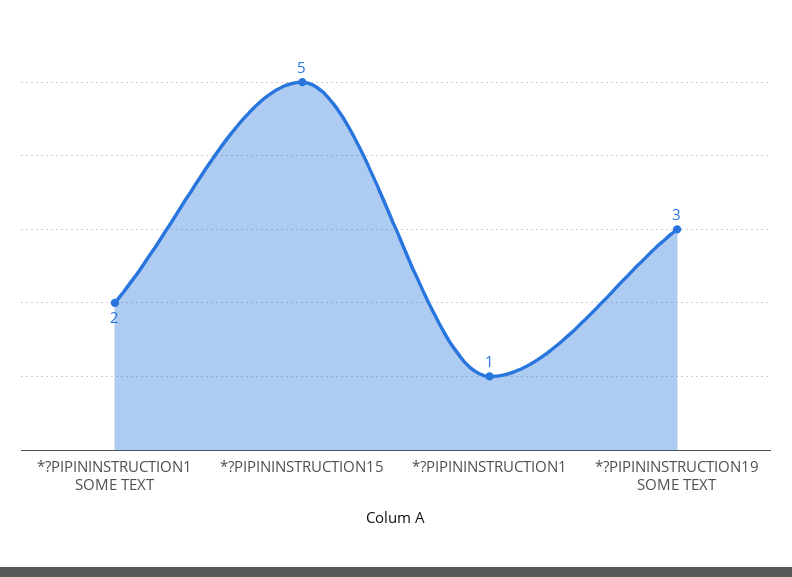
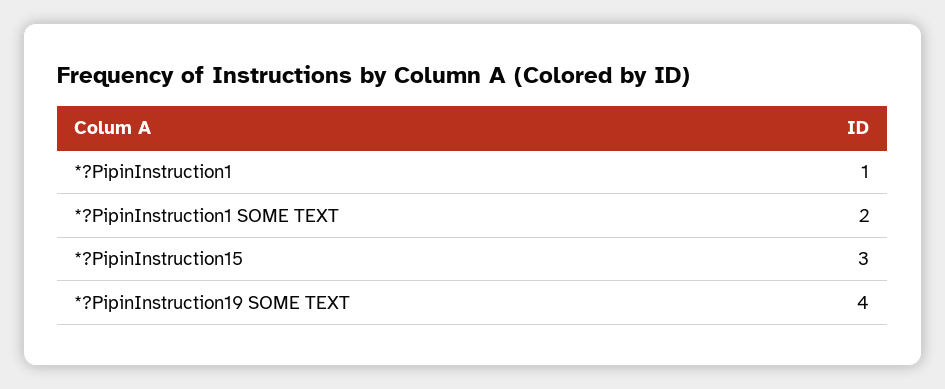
  {
    "*?PIPININSTRUCTION1 SOME TEXT": 2,
-   "*?PIPININSTRUCTION15": 5,
+   "*?PIPININSTRUCTION15": 3,
    "*?PIPININSTRUCTION1": 1,
-   "*?PIPININSTRUCTION19 SOME TEXT": 3
+   "*?PIPININSTRUCTION19 SOME TEXT": 4
  }

